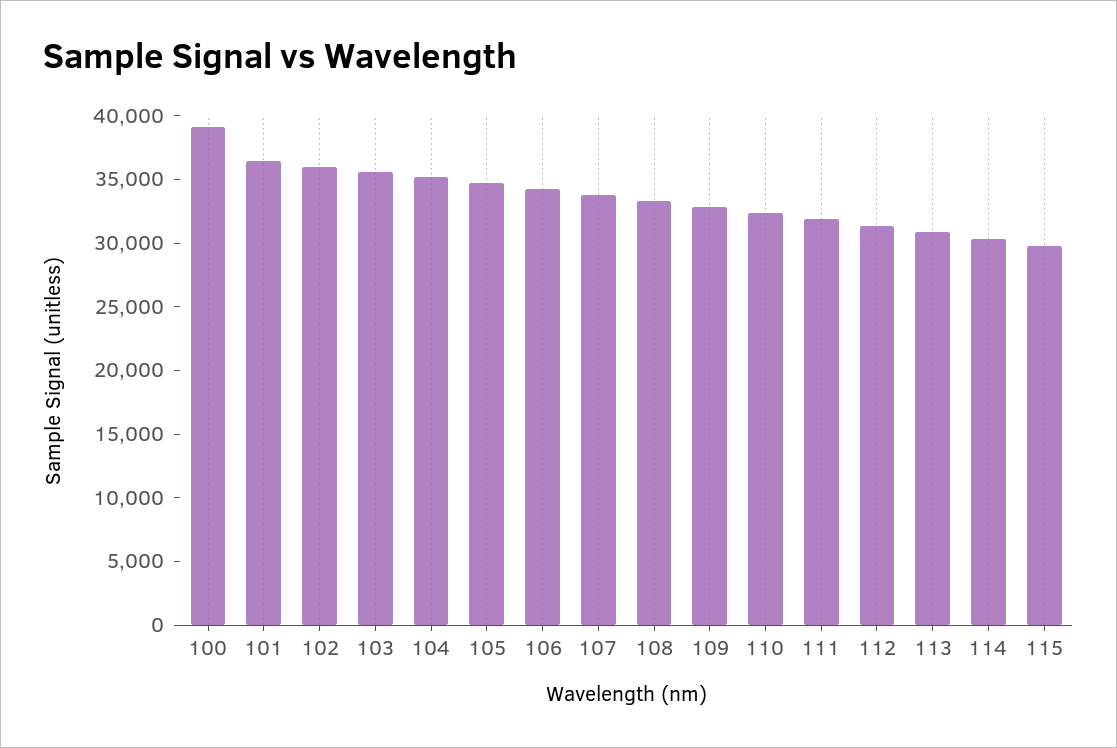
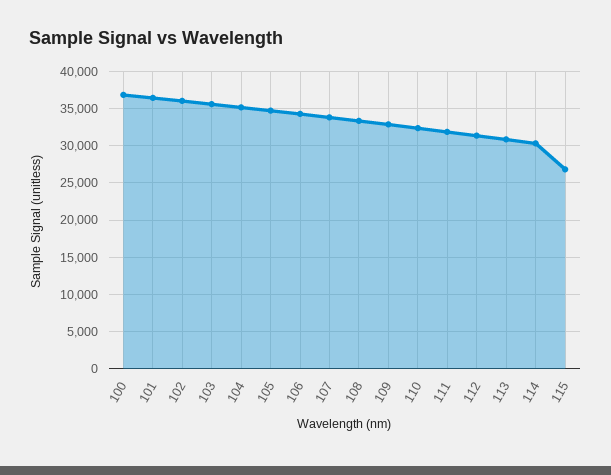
  {
-   "100": 39000,
+   "100": 37000,
    "101": 36000,
    "102": 36000,
    "103": 36000,
    "104": 35000,
    "105": 35000,
    "106": 34000,
    "107": 34000,
    "108": 33000,
    "109": 33000,
    "110": 32000,
    "111": 32000,
    "112": 31000,
    "113": 31000,
    "114": 30000,
-   "115": 30000
+   "115": 27000
  }

